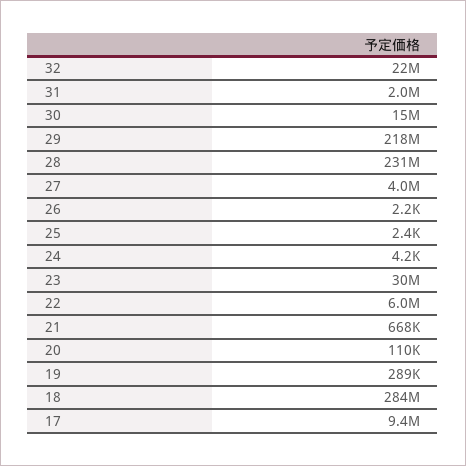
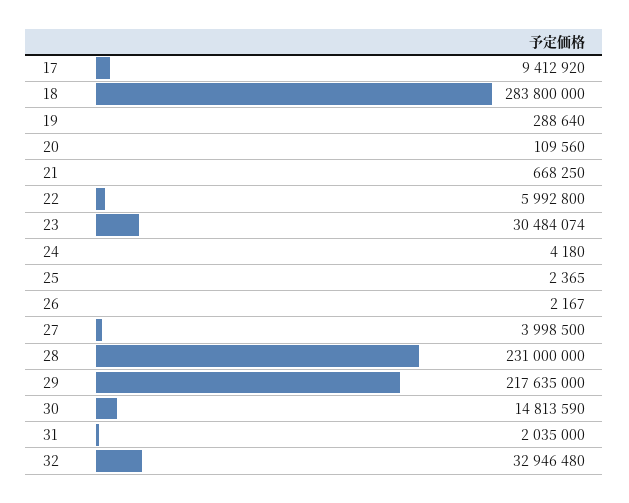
  {
-   "32": 22000000,
+   "32": 32946480,
    "31": 2035000,
    "30": 14813590,
    "29": 217635000,
    "28": 231000000,
    "27": 3998500,
    "26": 2167,
    "25": 2365,
    "24": 4180,
    "23": 30484074,
    "22": 5992800,
    "21": 668250,
    "20": 109560,
    "19": 288640,
    "18": 283800000,
    "17": 9412920
  }

